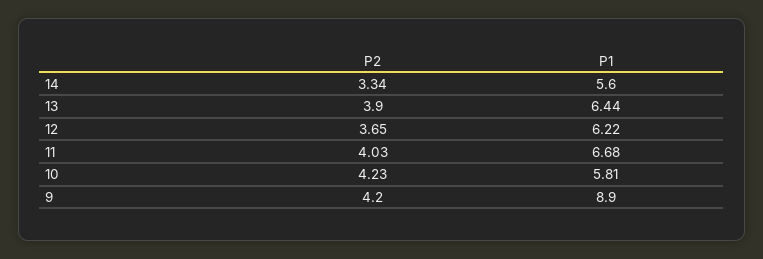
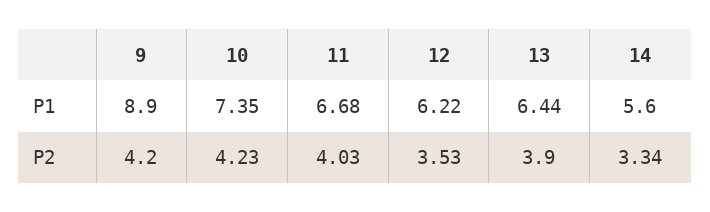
  {
    "P2": {
      "14": 3.34,
      "13": 3.9,
-     "12": 3.65,
+     "12": 3.53,
      "11": 4.03,
      "10": 4.23,
      "9": 4.2
    },
    "P1": {
      "14": 5.6,
      "13": 6.44,
      "12": 6.22,
      "11": 6.68,
-     "10": 5.81,
+     "10": 7.35,
      "9": 8.9
    }
  }

